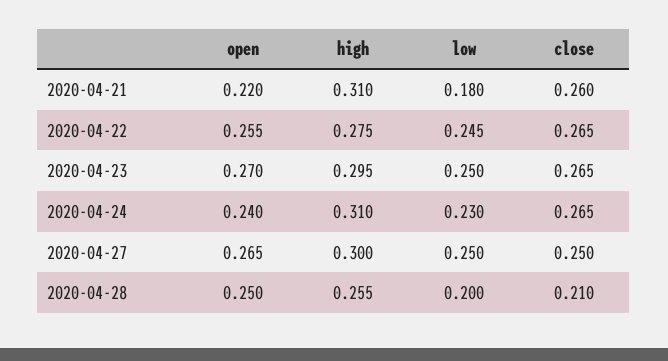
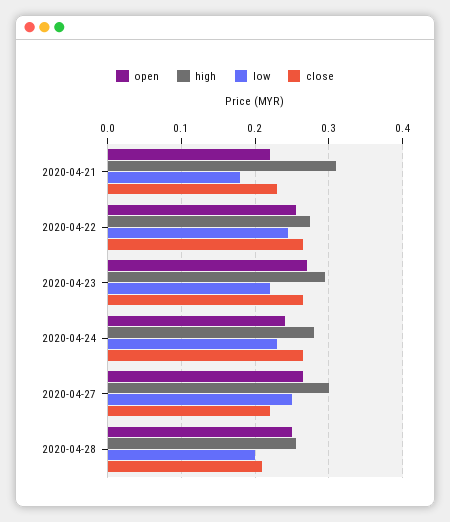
  {
    "open": {
      "2020-04-21": 0.22,
      "2020-04-22": 0.255,
      "2020-04-23": 0.27,
      "2020-04-24": 0.24,
      "2020-04-27": 0.265,
      "2020-04-28": 0.25
    },
    "high": {
      "2020-04-21": 0.31,
      "2020-04-22": 0.275,
      "2020-04-23": 0.295,
-     "2020-04-24": 0.31,
+     "2020-04-24": 0.28,
      "2020-04-27": 0.3,
      "2020-04-28": 0.255
    },
    "low": {
      "2020-04-21": 0.18,
      "2020-04-22": 0.245,
-     "2020-04-23": 0.25,
+     "2020-04-23": 0.22,
      "2020-04-24": 0.23,
      "2020-04-27": 0.25,
      "2020-04-28": 0.2
    },
    "close": {
-     "2020-04-21": 0.26,
+     "2020-04-21": 0.23,
      "2020-04-22": 0.265,
      "2020-04-23": 0.265,
      "2020-04-24": 0.265,
-     "2020-04-27": 0.25,
+     "2020-04-27": 0.22,
      "2020-04-28": 0.21
    }
  }

